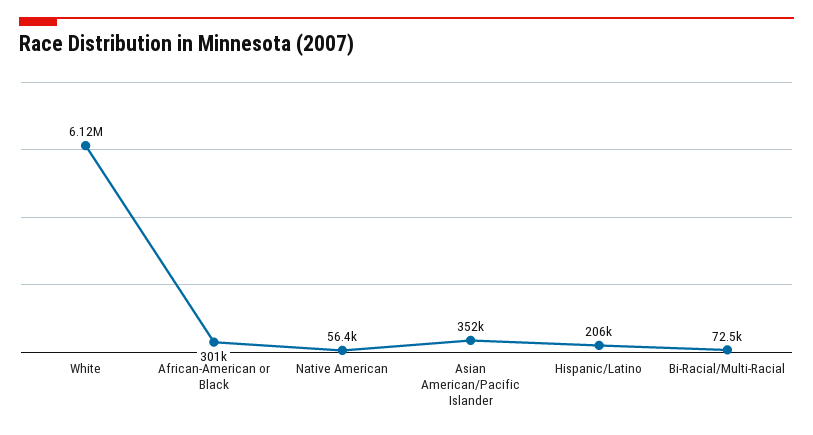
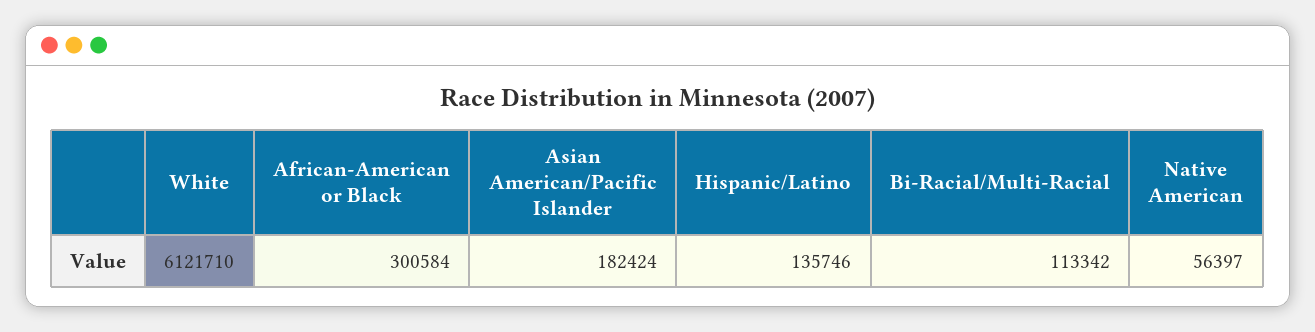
  {
    "White": 6121710,
    "African-American or Black": 300584,
    "Native American": 56397,
-   "Asian American/Pacific Islander": 352000,
+   "Asian American/Pacific Islander": 182424,
-   "Hispanic/Latino": 206000,
+   "Hispanic/Latino": 135746,
-   "Bi-Racial/Multi-Racial": 72500
+   "Bi-Racial/Multi-Racial": 113342
  }

